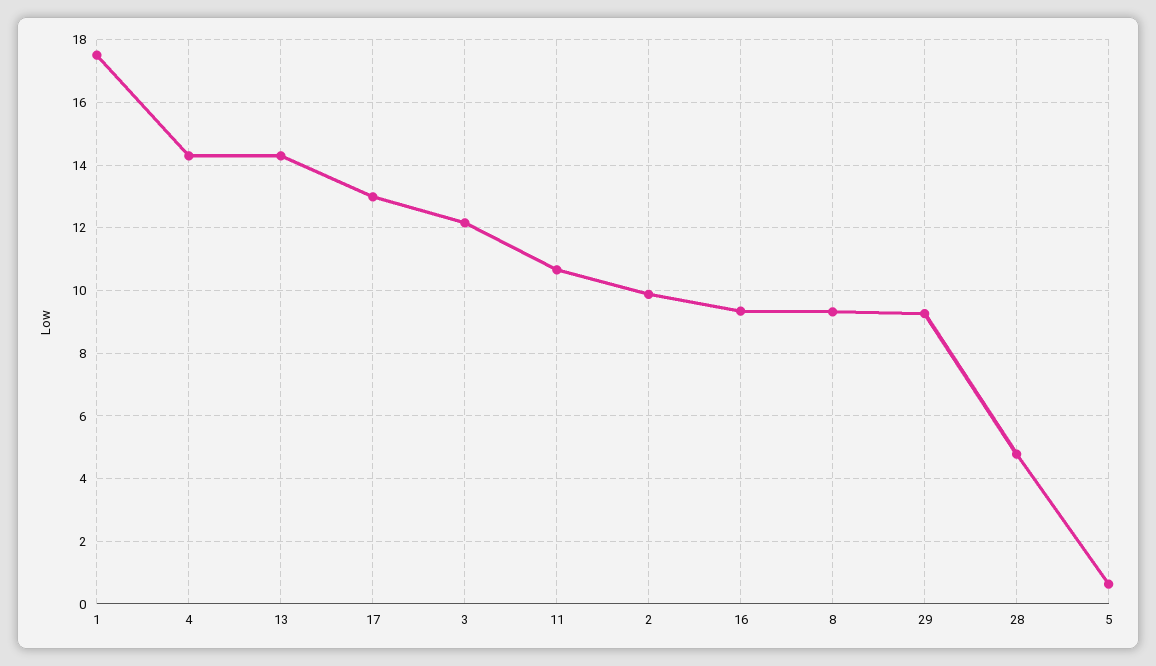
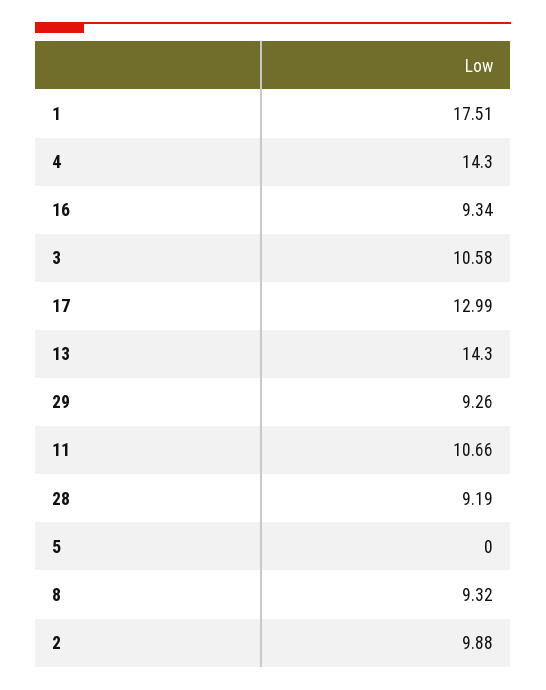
  {
    "1": 17.51,
    "4": 14.3,
    "13": 14.3,
    "17": 12.99,
-   "3": 12.2,
+   "3": 10.58,
    "11": 10.66,
    "2": 9.88,
    "16": 9.34,
    "8": 9.32,
    "29": 9.26,
-   "28": 4.8,
+   "28": 9.19,
-   "5": 0.6
+   "5": 0
  }

